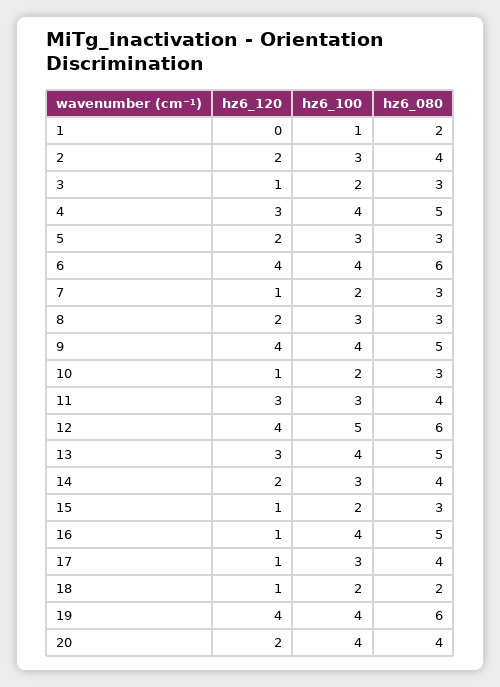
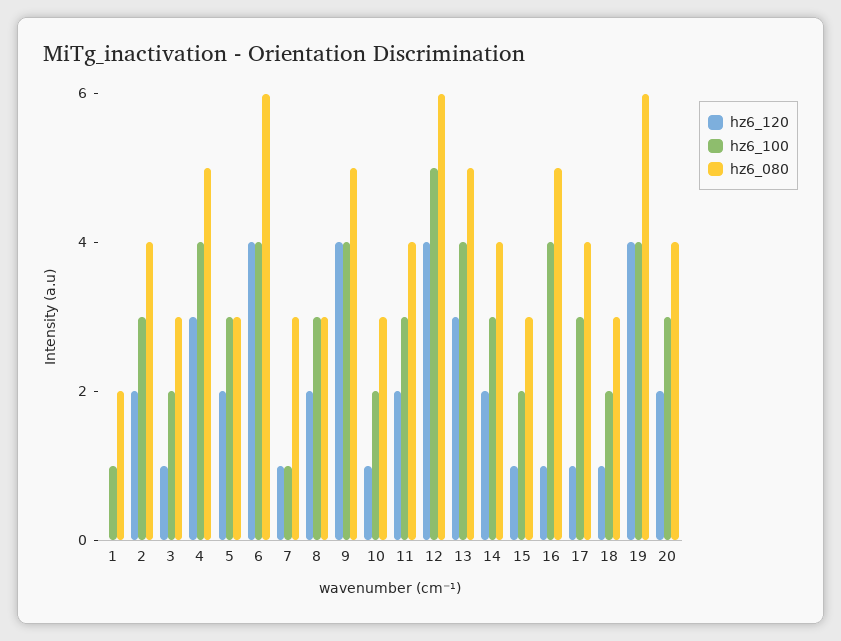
  {
    "hz6_120": {
      "1": 0,
      "2": 2,
      "3": 1,
      "4": 3,
      "5": 2,
      "6": 4,
      "7": 1,
      "8": 2,
      "9": 4,
      "10": 1,
-     "11": 3,
+     "11": 2,
      "12": 4,
      "13": 3,
      "14": 2,
      "15": 1,
      "16": 1,
      "17": 1,
      "18": 1,
      "19": 4,
      "20": 2
    },
    "hz6_100": {
      "1": 1,
      "2": 3,
      "3": 2,
      "4": 4,
      "5": 3,
      "6": 4,
-     "7": 2,
+     "7": 1,
      "8": 3,
      "9": 4,
      "10": 2,
      "11": 3,
      "12": 5,
      "13": 4,
      "14": 3,
      "15": 2,
      "16": 4,
      "17": 3,
      "18": 2,
      "19": 4,
-     "20": 4
+     "20": 3
    },
    "hz6_080": {
      "1": 2,
      "2": 4,
      "3": 3,
      "4": 5,
      "5": 3,
      "6": 6,
      "7": 3,
      "8": 3,
      "9": 5,
      "10": 3,
      "11": 4,
      "12": 6,
      "13": 5,
      "14": 4,
      "15": 3,
      "16": 5,
      "17": 4,
-     "18": 2,
+     "18": 3,
      "19": 6,
      "20": 4
    }
  }

